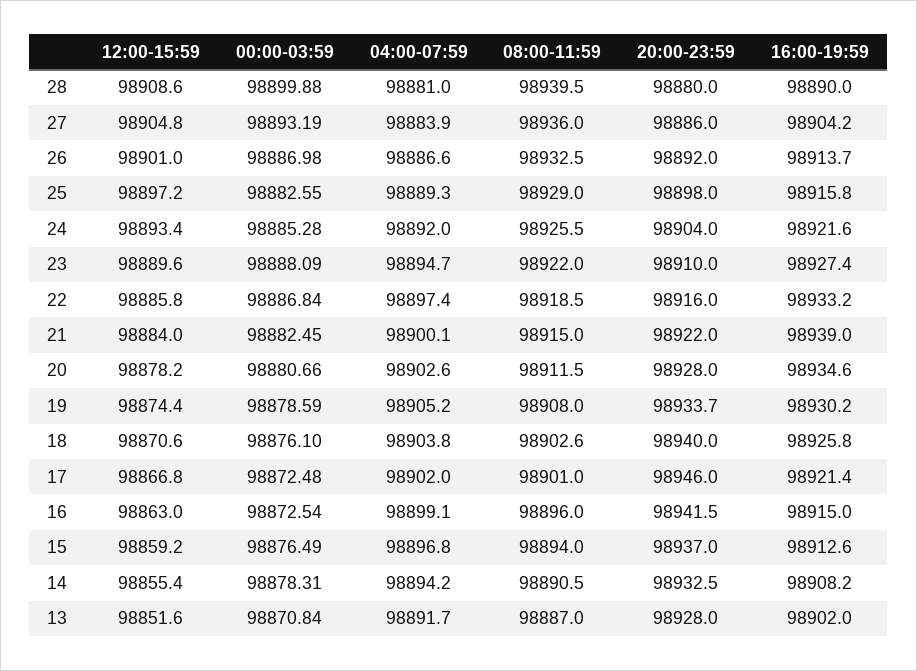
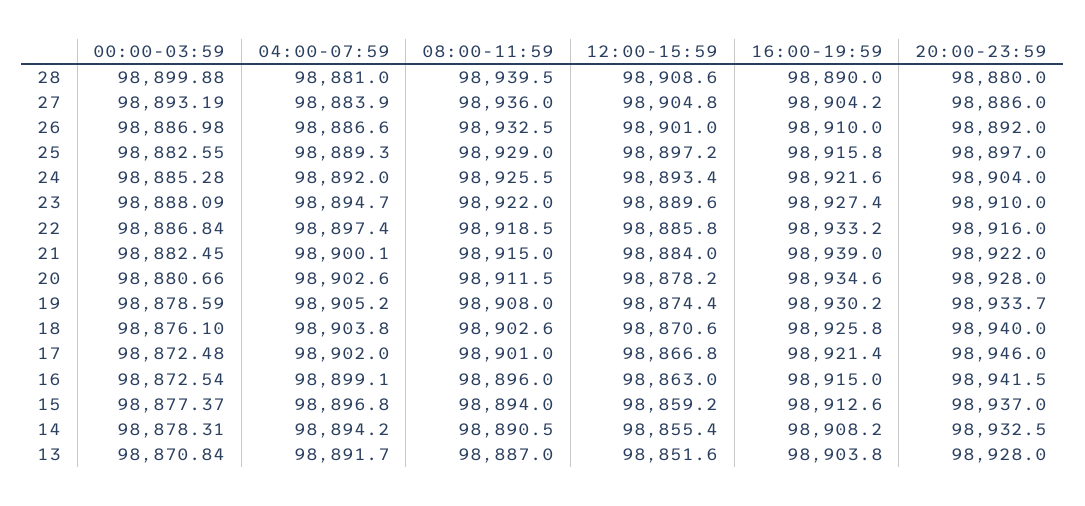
  {
    "12:00-15:59": {
      "28": 98908.6,
      "27": 98904.8,
      "26": 98901,
      "25": 98897.2,
      "24": 98893.4,
      "23": 98889.6,
      "22": 98885.8,
      "21": 98884,
      "20": 98878.2,
      "19": 98874.4,
      "18": 98870.6,
      "17": 98866.8,
      "16": 98863,
      "15": 98859.2,
      "14": 98855.4,
      "13": 98851.6
    },
    "00:00-03:59": {
      "28": 98899.88,
      "27": 98893.19,
      "26": 98886.98,
      "25": 98882.55,
      "24": 98885.28,
      "23": 98888.09,
      "22": 98886.84,
      "21": 98882.45,
      "20": 98880.66,
      "19": 98878.59,
      "18": 98876.1,
      "17": 98872.48,
      "16": 98872.54,
-     "15": 98876.49,
+     "15": 98877.37,
      "14": 98878.31,
      "13": 98870.84
    },
    "04:00-07:59": {
      "28": 98881,
      "27": 98883.9,
      "26": 98886.6,
      "25": 98889.3,
      "24": 98892,
      "23": 98894.7,
      "22": 98897.4,
      "21": 98900.1,
      "20": 98902.6,
      "19": 98905.2,
      "18": 98903.8,
      "17": 98902,
      "16": 98899.1,
      "15": 98896.8,
      "14": 98894.2,
      "13": 98891.7
    },
    "08:00-11:59": {
      "28": 98939.5,
      "27": 98936,
      "26": 98932.5,
      "25": 98929,
      "24": 98925.5,
      "23": 98922,
      "22": 98918.5,
      "21": 98915,
      "20": 98911.5,
      "19": 98908,
      "18": 98902.6,
      "17": 98901,
      "16": 98896,
      "15": 98894,
      "14": 98890.5,
      "13": 98887
    },
    "20:00-23:59": {
      "28": 98880,
      "27": 98886,
      "26": 98892,
-     "25": 98898,
+     "25": 98897,
      "24": 98904,
      "23": 98910,
      "22": 98916,
      "21": 98922,
      "20": 98928,
      "19": 98933.7,
      "18": 98940,
      "17": 98946,
      "16": 98941.5,
      "15": 98937,
      "14": 98932.5,
      "13": 98928
    },
    "16:00-19:59": {
      "28": 98890,
      "27": 98904.2,
-     "26": 98913.7,
+     "26": 98910,
      "25": 98915.8,
      "24": 98921.6,
      "23": 98927.4,
      "22": 98933.2,
      "21": 98939,
      "20": 98934.6,
      "19": 98930.2,
      "18": 98925.8,
      "17": 98921.4,
      "16": 98915,
      "15": 98912.6,
      "14": 98908.2,
-     "13": 98902
+     "13": 98903.8
    }
  }

